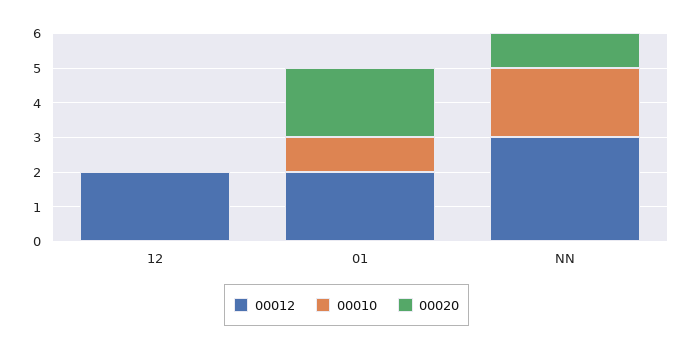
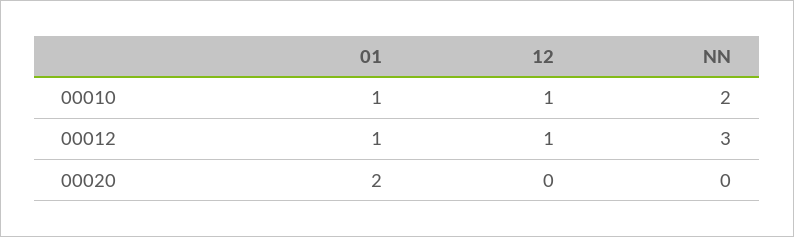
  {
    "00012": {
-     "12": 2,
+     "12": 1,
-     "01": 2,
+     "01": 1,
      "NN": 3
    },
    "00010": {
-     "12": 0,
+     "12": 1,
      "01": 1,
      "NN": 2
    },
    "00020": {
      "12": 0,
      "01": 2,
-     "NN": 1
+     "NN": 0
    }
  }

